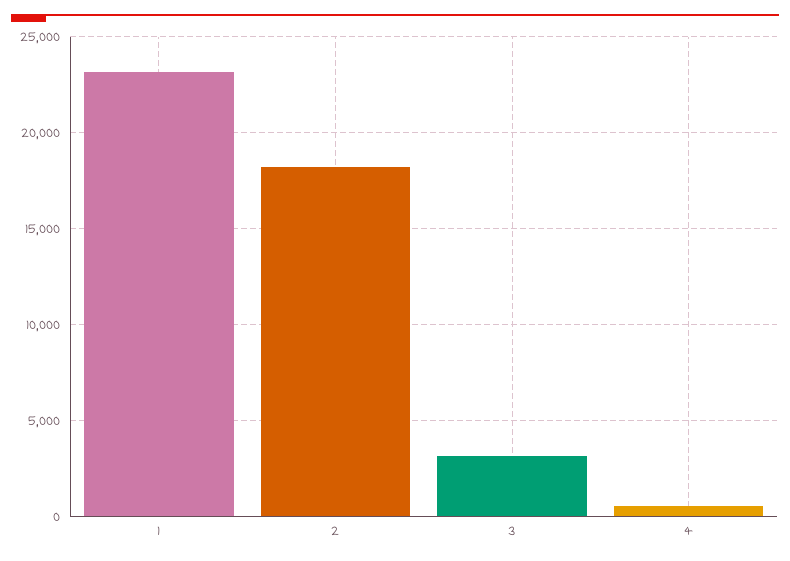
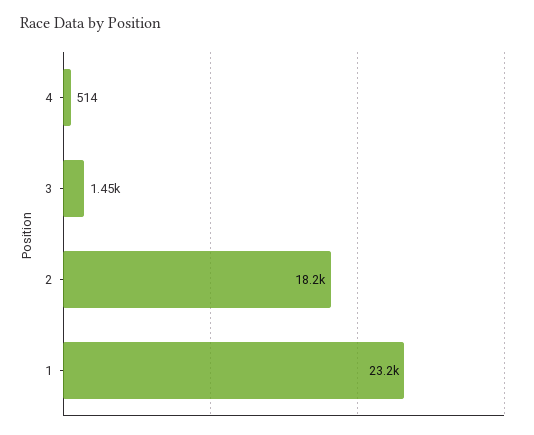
  {
    "1": 23200,
    "2": 18200,
-   "3": 3000,
+   "3": 1450,
    "4": 514
  }

